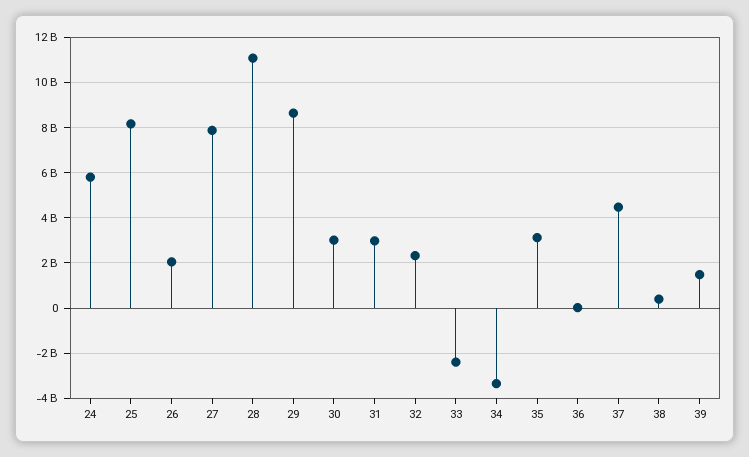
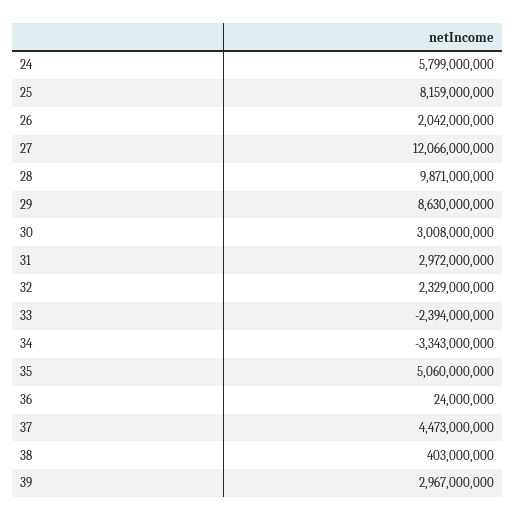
  {
    "24": 5799000000,
    "25": 8159000000,
    "26": 2042000000,
-   "27": 8000000000,
+   "27": 12066000000,
-   "28": 11000000000,
+   "28": 9871000000,
    "29": 8630000000,
    "30": 3008000000,
    "31": 2972000000,
    "32": 2329000000,
    "33": -2394000000,
    "34": -3343000000,
-   "35": 3000000000,
+   "35": 5060000000,
    "36": 24000000,
    "37": 4473000000,
    "38": 403000000,
-   "39": 1500000000
+   "39": 2967000000
  }

